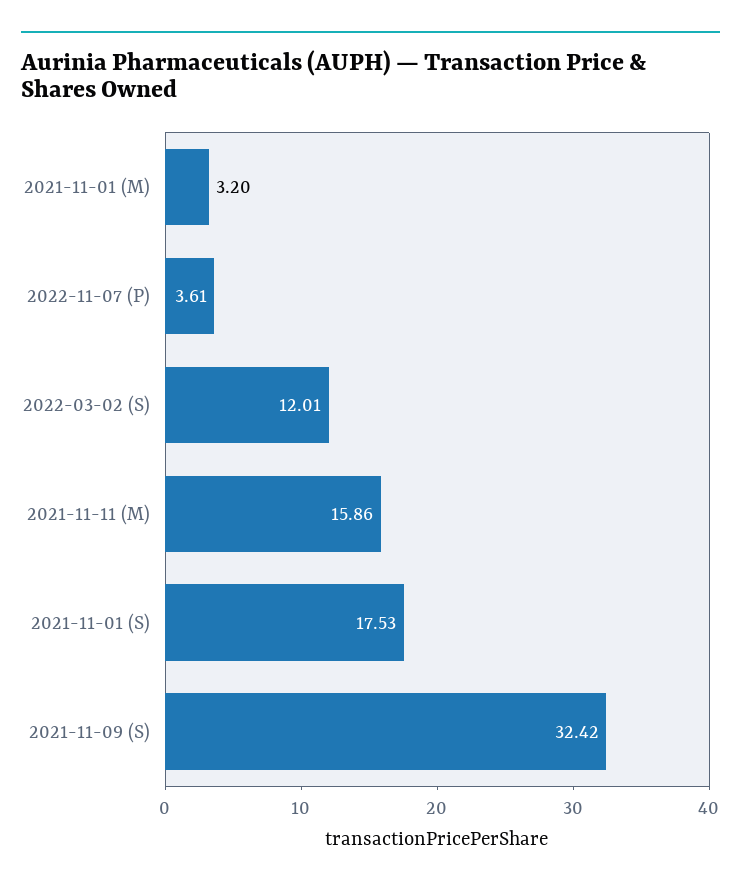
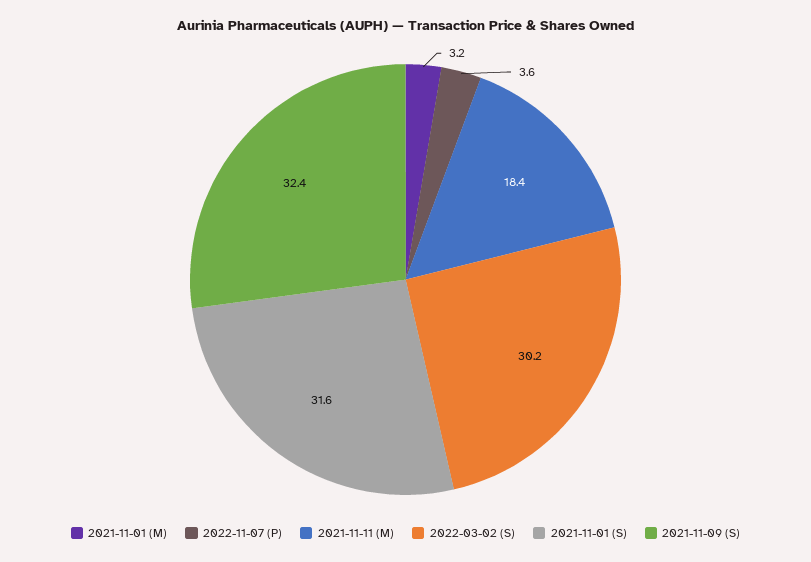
  {
    "2021-11-01 (M)": 3.2,
    "2022-11-07 (P)": 3.61,
-   "2022-03-02 (S)": 12.01,
+   "2022-03-02 (S)": 30.2,
-   "2021-11-11 (M)": 15.86,
+   "2021-11-11 (M)": 18.4,
-   "2021-11-01 (S)": 17.53,
+   "2021-11-01 (S)": 31.6,
    "2021-11-09 (S)": 32.42
  }

